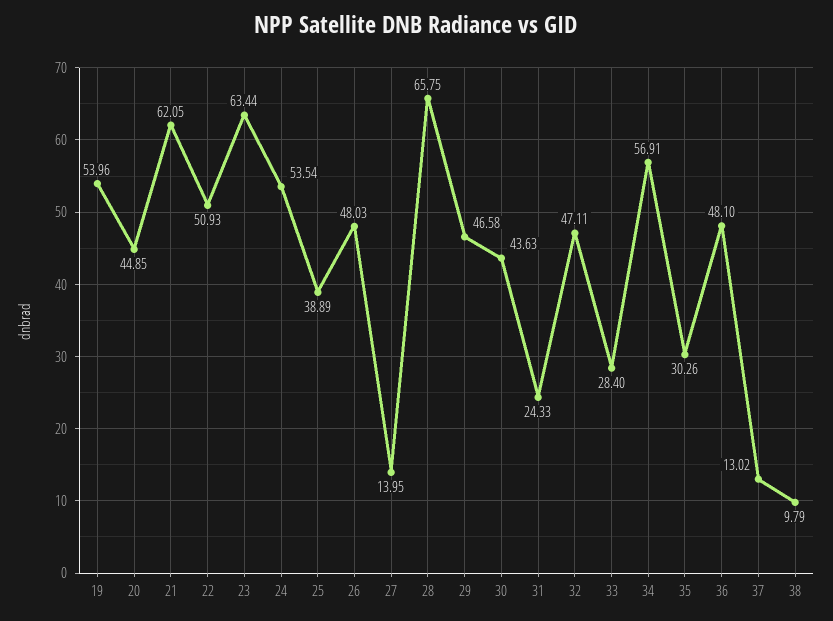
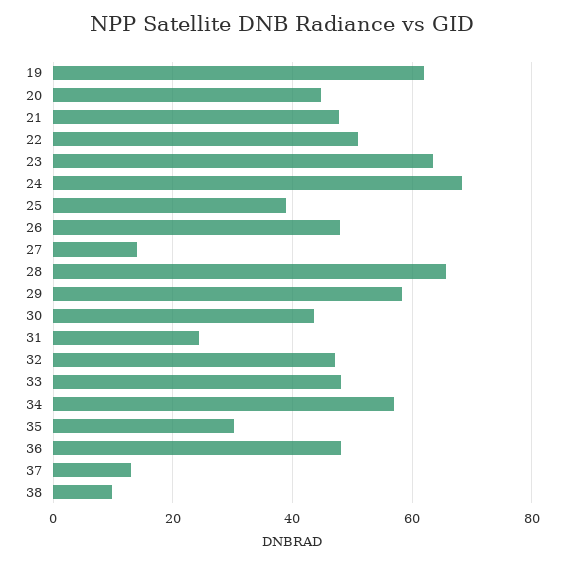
  {
-   "19": 53.96,
+   "19": 62,
    "20": 44.85,
-   "21": 62.05,
+   "21": 48,
    "22": 50.93,
    "23": 63.44,
-   "24": 53.54,
+   "24": 68,
    "25": 38.89,
    "26": 48.03,
    "27": 13.95,
    "28": 65.75,
-   "29": 46.58,
+   "29": 58,
    "30": 43.63,
    "31": 24.33,
    "32": 47.11,
-   "33": 28.4,
+   "33": 48,
    "34": 56.91,
    "35": 30.26,
    "36": 48.1,
    "37": 13.02,
    "38": 9.79
  }

